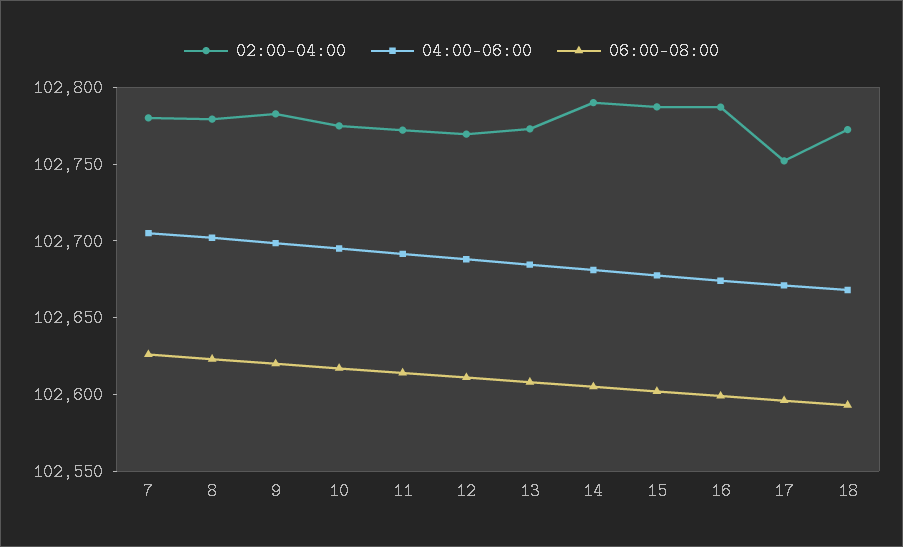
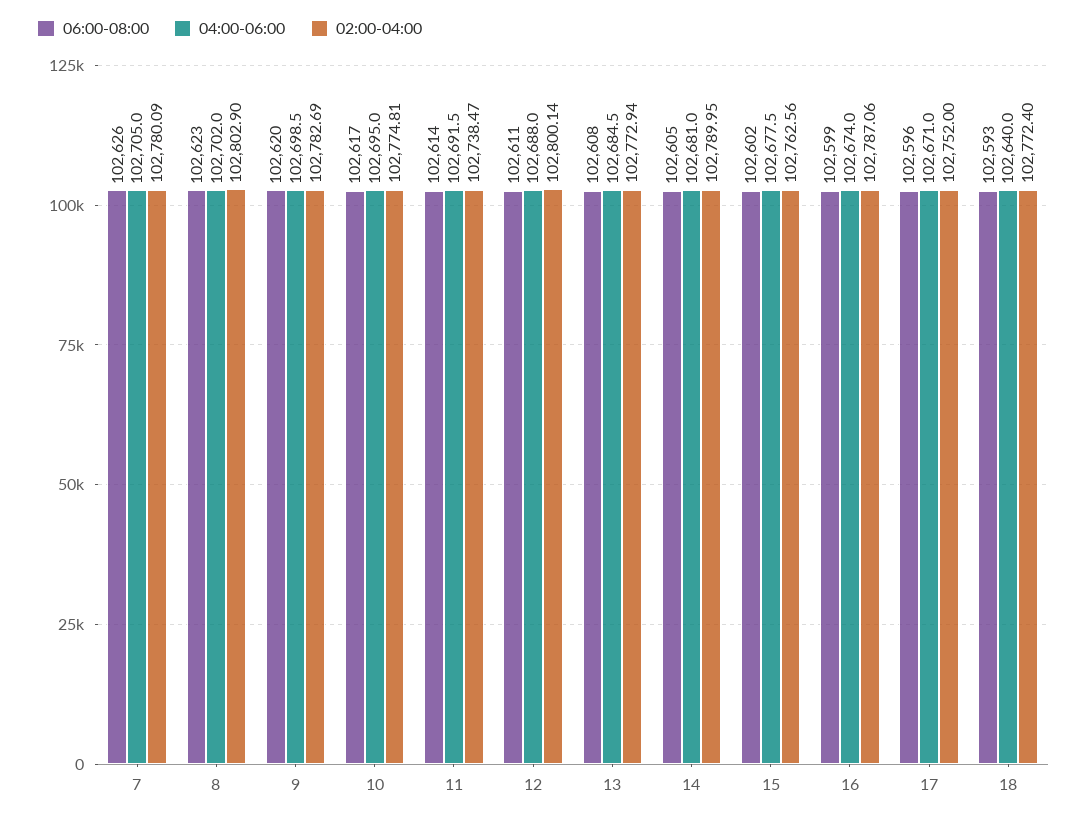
  {
    "02:00-04:00": {
      "7": 102780.09,
-     "8": 102780,
+     "8": 102802.9,
      "9": 102782.69,
      "10": 102774.81,
-     "11": 102770,
+     "11": 102738.47,
-     "12": 102770,
+     "12": 102800.14,
      "13": 102772.94,
      "14": 102789.95,
-     "15": 102790,
+     "15": 102762.56,
      "16": 102787.06,
      "17": 102752,
      "18": 102772.4
    },
    "04:00-06:00": {
      "7": 102705,
      "8": 102702,
      "9": 102698.5,
      "10": 102695,
      "11": 102691.5,
      "12": 102688,
      "13": 102684.5,
      "14": 102681,
      "15": 102677.5,
      "16": 102674,
      "17": 102671,
-     "18": 102670
+     "18": 102640
    },
    "06:00-08:00": {
      "7": 102626,
      "8": 102623,
      "9": 102620,
      "10": 102617,
      "11": 102614,
      "12": 102611,
      "13": 102608,
      "14": 102605,
      "15": 102602,
      "16": 102599,
      "17": 102596,
      "18": 102593
    }
  }

